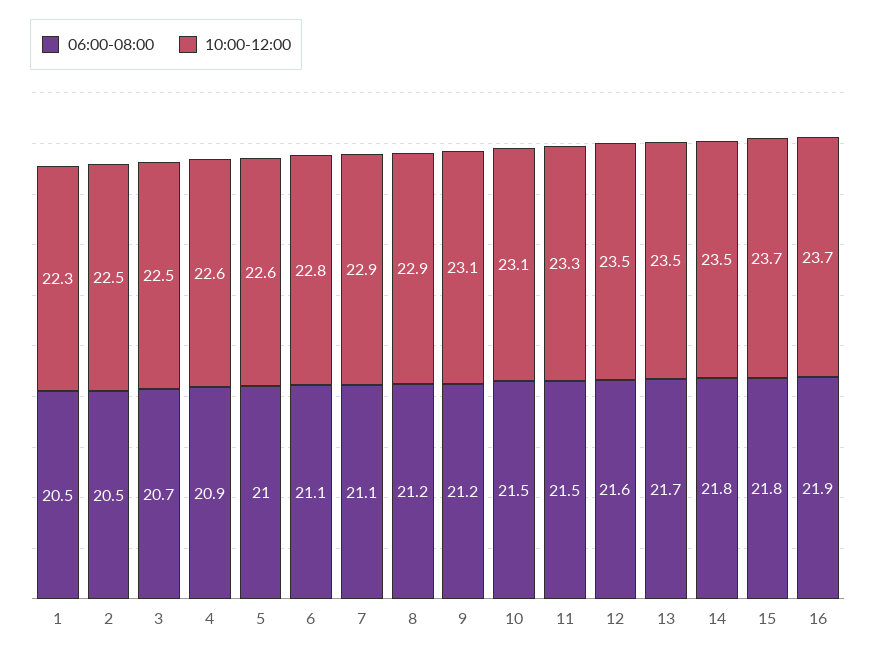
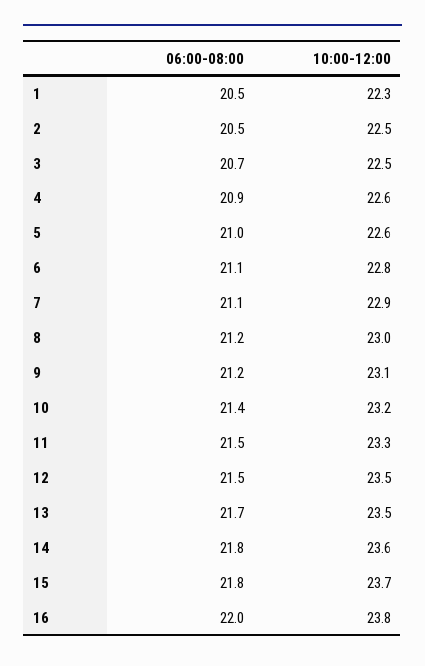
  {
    "06:00-08:00": {
      "1": 20.5,
      "2": 20.5,
      "3": 20.7,
      "4": 20.9,
      "5": 21,
      "6": 21.1,
      "7": 21.1,
      "8": 21.2,
      "9": 21.2,
-     "10": 21.5,
+     "10": 21.4,
      "11": 21.5,
-     "12": 21.6,
+     "12": 21.5,
      "13": 21.7,
      "14": 21.8,
      "15": 21.8,
-     "16": 21.9
+     "16": 22
    },
    "10:00-12:00": {
      "1": 22.3,
      "2": 22.5,
      "3": 22.5,
      "4": 22.6,
      "5": 22.6,
      "6": 22.8,
      "7": 22.9,
-     "8": 22.9,
+     "8": 23,
      "9": 23.1,
-     "10": 23.1,
+     "10": 23.2,
      "11": 23.3,
      "12": 23.5,
      "13": 23.5,
-     "14": 23.5,
+     "14": 23.6,
      "15": 23.7,
-     "16": 23.7
+     "16": 23.8
    }
  }

